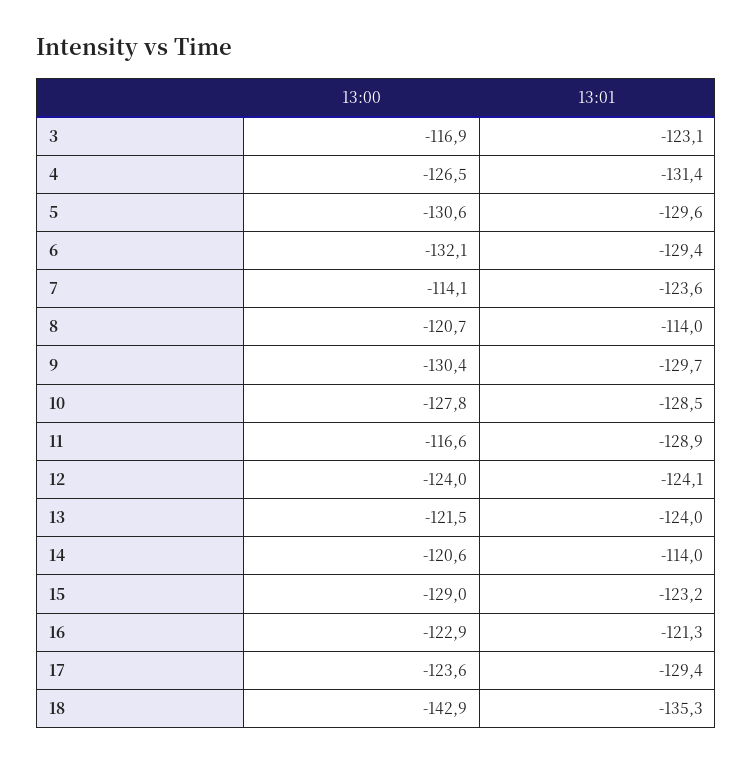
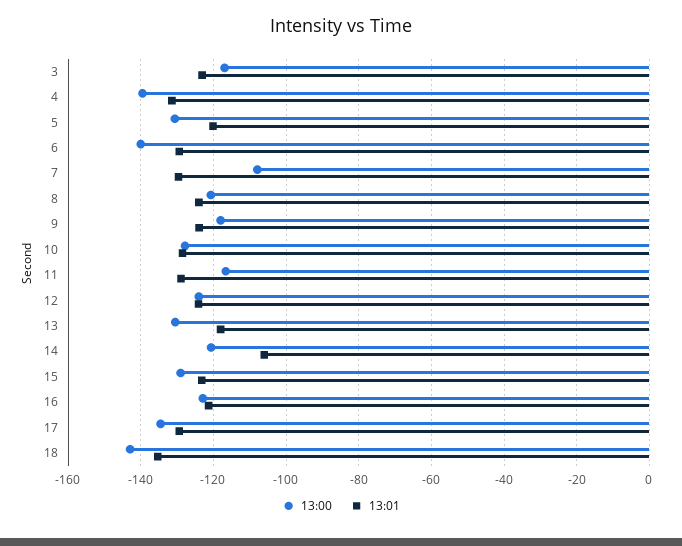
  {
    "13:00": {
      "3": -116.9,
-     "4": -126.5,
+     "4": -140,
      "5": -130.6,
-     "6": -132.1,
+     "6": -140,
-     "7": -114.1,
+     "7": -108,
      "8": -120.7,
-     "9": -130.4,
+     "9": -118,
      "10": -127.8,
      "11": -116.6,
      "12": -124,
-     "13": -121.5,
+     "13": -130,
      "14": -120.6,
      "15": -129,
      "16": -122.9,
-     "17": -123.6,
+     "17": -134,
      "18": -142.9
    },
    "13:01": {
      "3": -123.1,
      "4": -131.4,
-     "5": -129.6,
+     "5": -120,
      "6": -129.4,
-     "7": -123.6,
+     "7": -130,
-     "8": -114,
+     "8": -124,
-     "9": -129.7,
+     "9": -124,
      "10": -128.5,
      "11": -128.9,
      "12": -124.1,
-     "13": -124,
+     "13": -118,
-     "14": -114,
+     "14": -106,
      "15": -123.2,
      "16": -121.3,
      "17": -129.4,
      "18": -135.3
    }
  }

